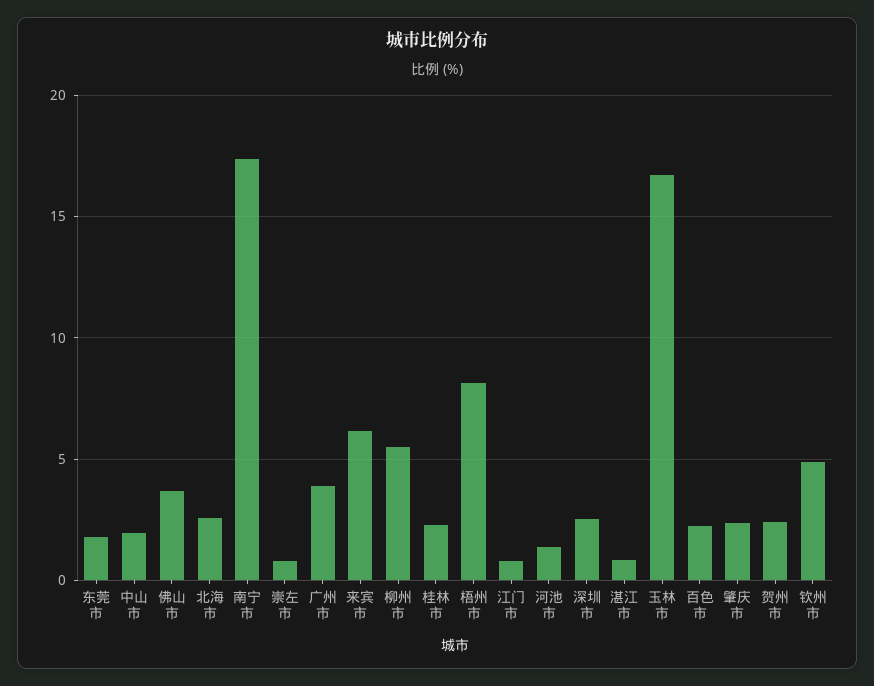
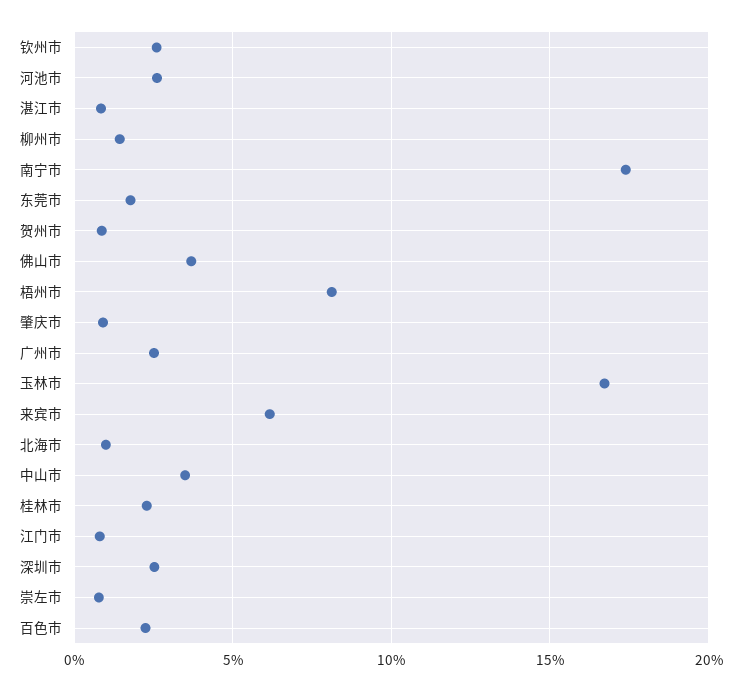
  {
    "东莞市": 2,
-   "中山市": 2,
+   "中山市": 3.5,
    "佛山市": 3.5,
-   "北海市": 2.5,
+   "北海市": 1,
    "南宁市": 17.5,
    "崇左市": 1,
-   "广州市": 4,
+   "广州市": 2.5,
    "来宾市": 6,
-   "柳州市": 5.5,
+   "柳州市": 1.5,
    "桂林市": 2.5,
    "梧州市": 8,
    "江门市": 1,
-   "河池市": 1.5,
+   "河池市": 2.5,
    "深圳市": 2.5,
    "湛江市": 1,
    "玉林市": 16.5,
    "百色市": 2.5,
-   "肇庆市": 2.5,
+   "肇庆市": 1,
-   "贺州市": 2.5,
+   "贺州市": 1,
-   "钦州市": 5
+   "钦州市": 2.5
  }

